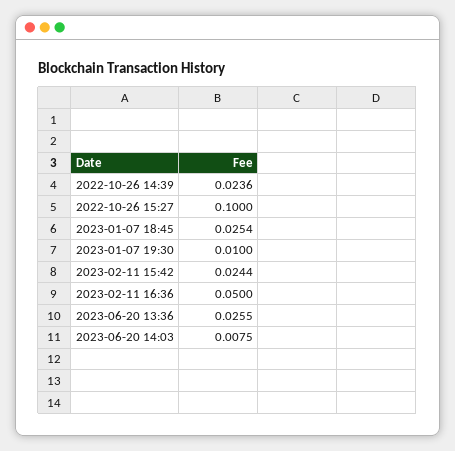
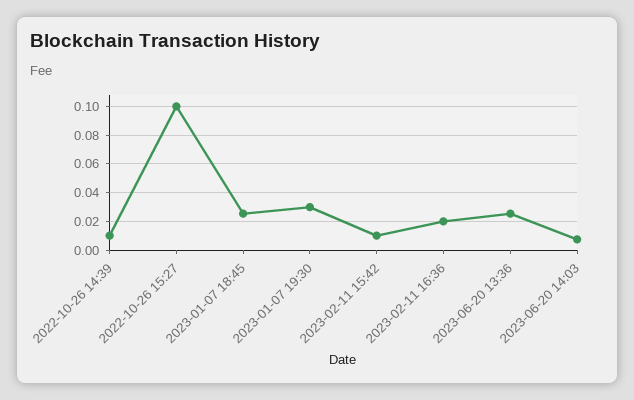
  {
-   "2022-10-26 14:39": 0.0236,
+   "2022-10-26 14:39": 0.01,
    "2022-10-26 15:27": 0.1,
    "2023-01-07 18:45": 0.0254,
-   "2023-01-07 19:30": 0.01,
+   "2023-01-07 19:30": 0.03,
-   "2023-02-11 15:42": 0.0244,
+   "2023-02-11 15:42": 0.01,
-   "2023-02-11 16:36": 0.05,
+   "2023-02-11 16:36": 0.02,
    "2023-06-20 13:36": 0.0255,
    "2023-06-20 14:03": 0.0075
  }

